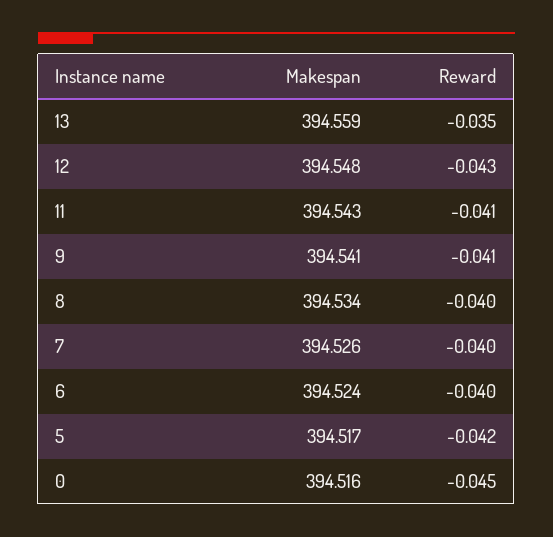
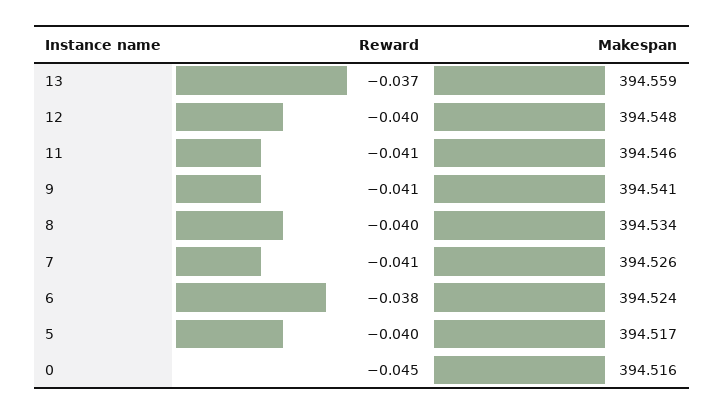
  {
    "Makespan": {
      "13": 394.559,
      "12": 394.548,
-     "11": 394.543,
+     "11": 394.546,
      "9": 394.541,
      "8": 394.534,
      "7": 394.526,
      "6": 394.524,
      "5": 394.517,
      "0": 394.516
    },
    "Reward": {
-     "13": -0.035,
+     "13": -0.037,
-     "12": -0.043,
+     "12": -0.04,
      "11": -0.041,
      "9": -0.041,
      "8": -0.04,
-     "7": -0.04,
+     "7": -0.041,
-     "6": -0.04,
+     "6": -0.038,
-     "5": -0.042,
+     "5": -0.04,
      "0": -0.045
    }
  }

